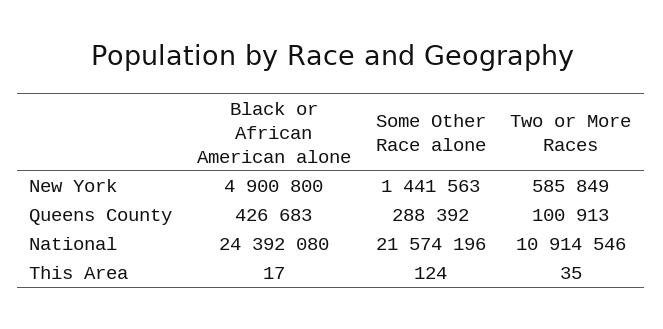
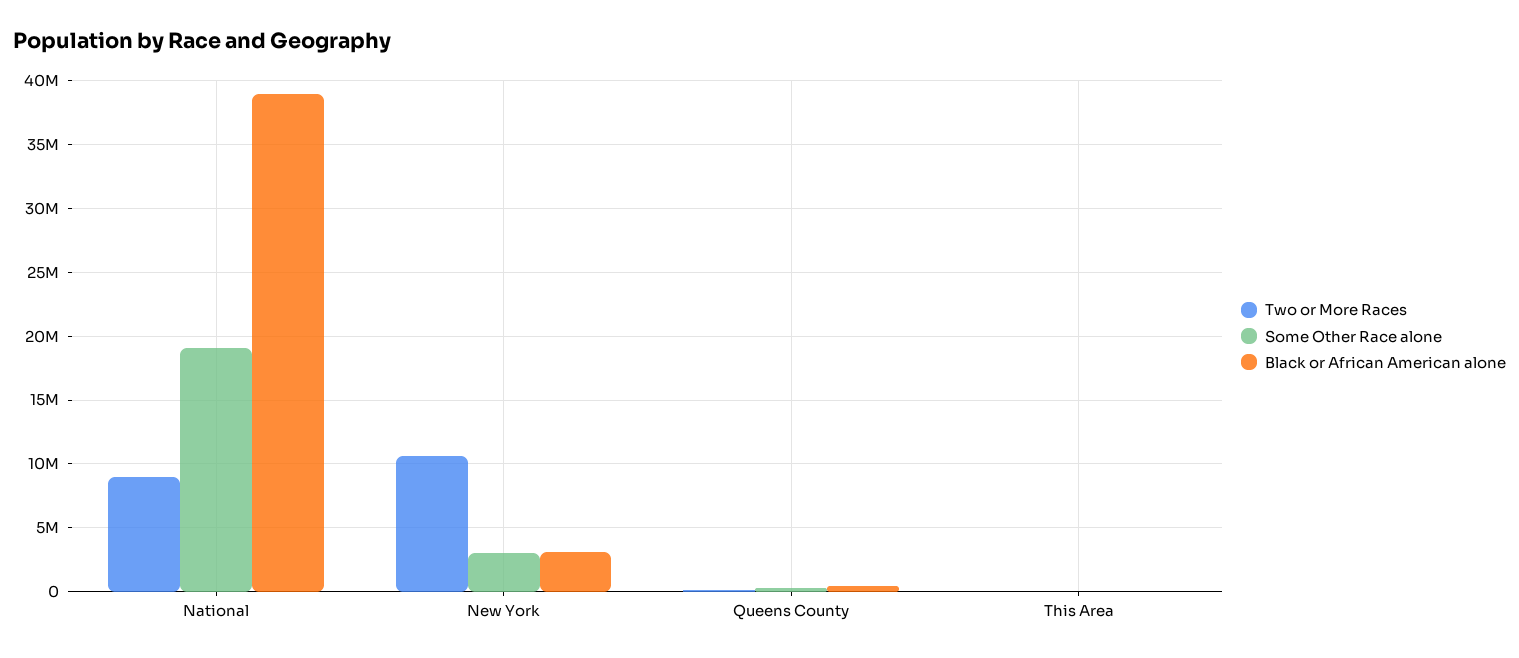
  {
    "Black or African American alone": {
-     "New York": 4900800,
+     "New York": 3000000,
      "Queens County": 426683,
-     "National": 24392080,
+     "National": 39000000,
      "This Area": 17
    },
    "Some Other Race alone": {
-     "New York": 1441563,
+     "New York": 3000000,
      "Queens County": 288392,
-     "National": 21574196,
+     "National": 19000000,
      "This Area": 124
    },
    "Two or More Races": {
-     "New York": 585849,
+     "New York": 10500000,
      "Queens County": 100913,
-     "National": 10914546,
+     "National": 9000000,
      "This Area": 35
    }
  }

